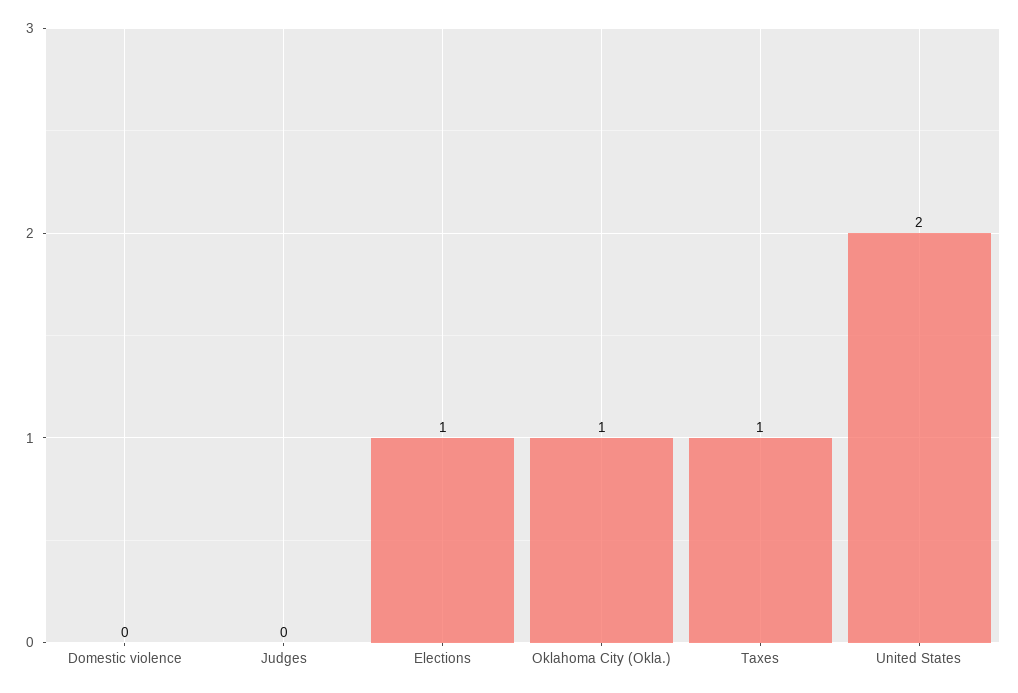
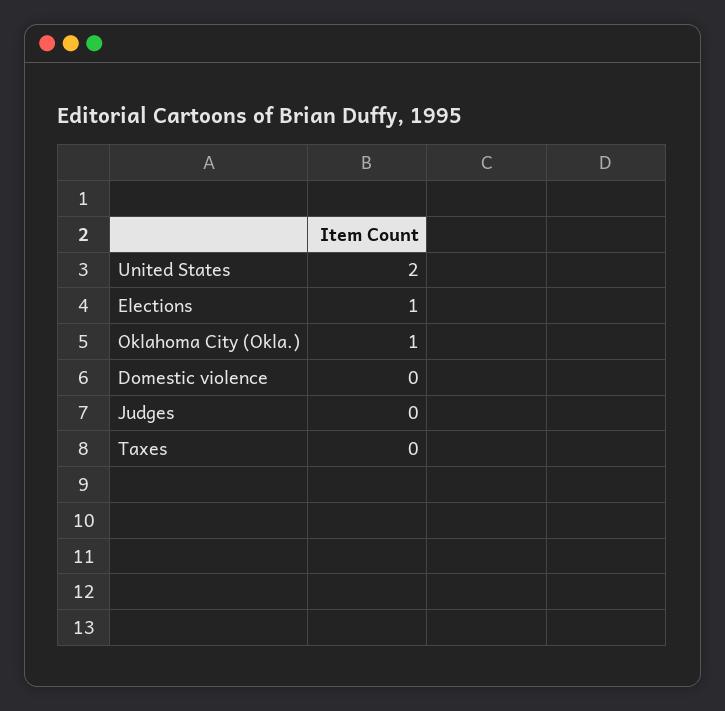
  {
    "Domestic violence": 0,
    "Judges": 0,
    "Elections": 1,
    "Oklahoma City (Okla.)": 1,
-   "Taxes": 1,
+   "Taxes": 0,
    "United States": 2
  }

